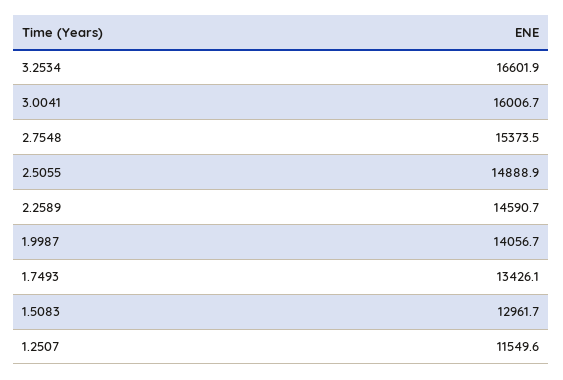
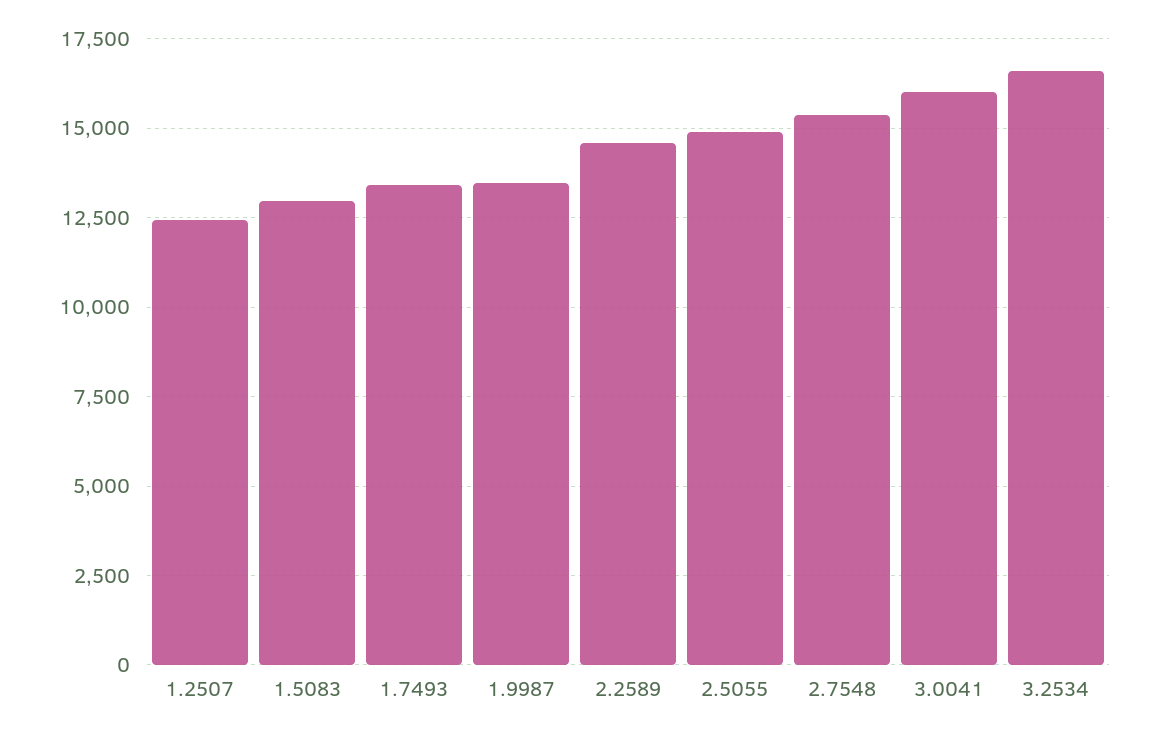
  {
    "3.2534": 16601.9,
    "3.0041": 16006.7,
    "2.7548": 15373.5,
    "2.5055": 14888.9,
    "2.2589": 14590.7,
-   "1.9987": 14056.7,
+   "1.9987": 13500,
    "1.7493": 13426.1,
    "1.5083": 12961.7,
-   "1.2507": 11549.6
+   "1.2507": 12500
  }

